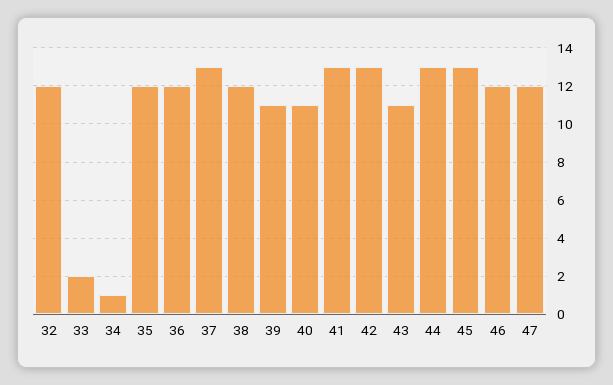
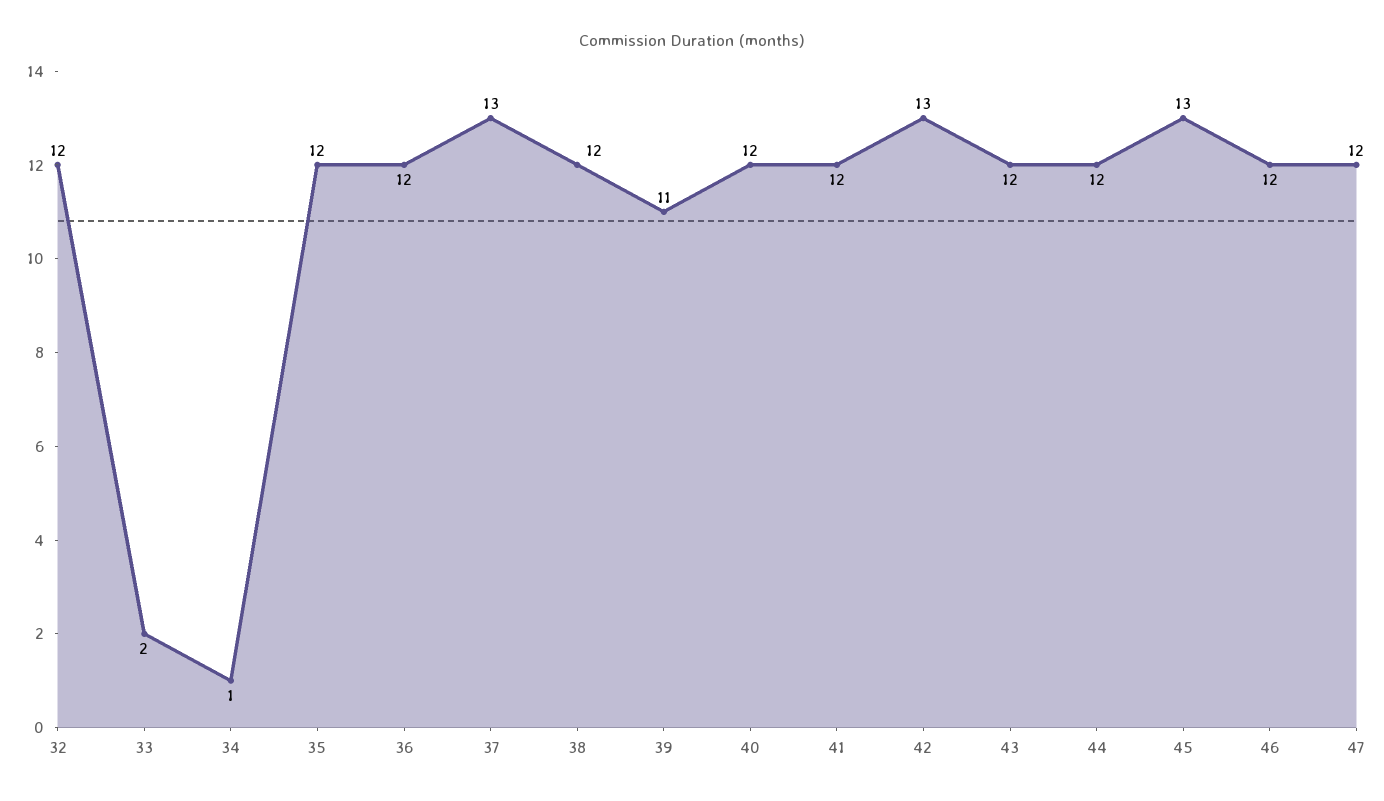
  {
    "32": 12,
    "33": 2,
    "34": 1,
    "35": 12,
    "36": 12,
    "37": 13,
    "38": 12,
    "39": 11,
-   "40": 11,
+   "40": 12,
-   "41": 13,
+   "41": 12,
    "42": 13,
-   "43": 11,
+   "43": 12,
-   "44": 13,
+   "44": 12,
    "45": 13,
    "46": 12,
    "47": 12
  }

